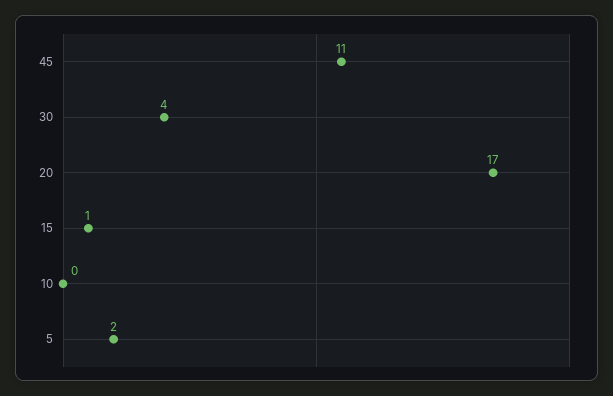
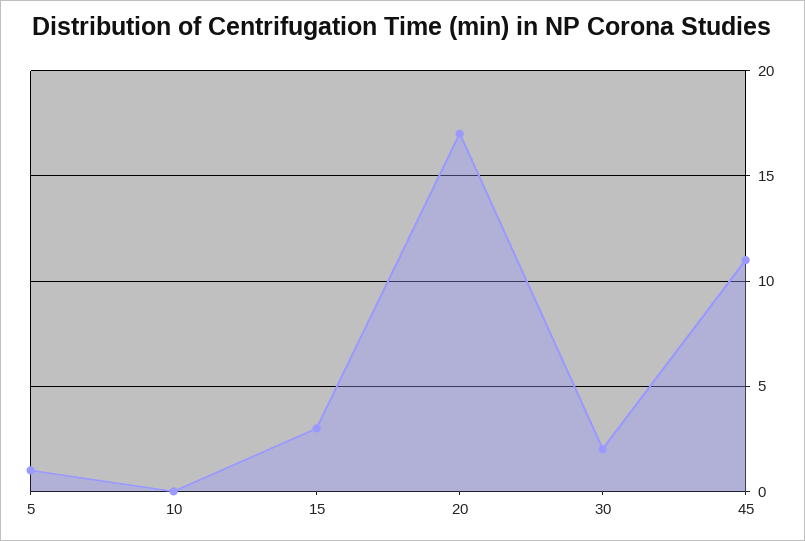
  {
    "45": 11,
-   "30": 4,
+   "30": 2,
    "20": 17,
-   "15": 1,
+   "15": 3,
    "10": 0,
-   "5": 2
+   "5": 1
  }

